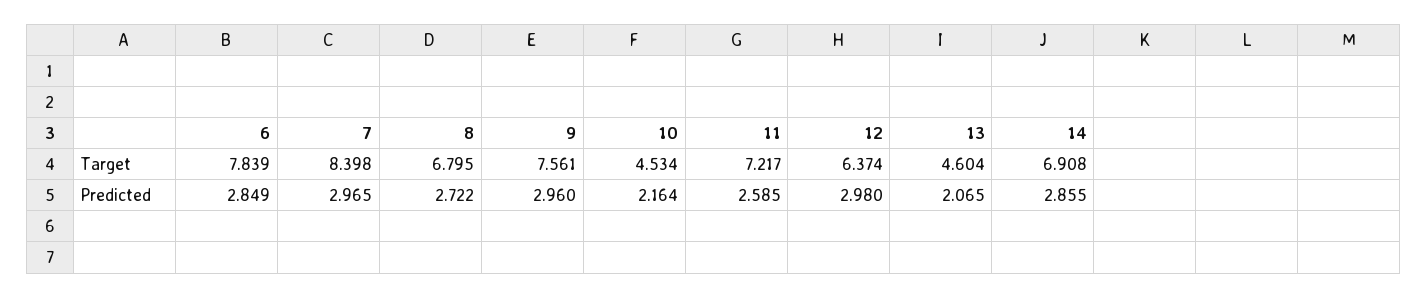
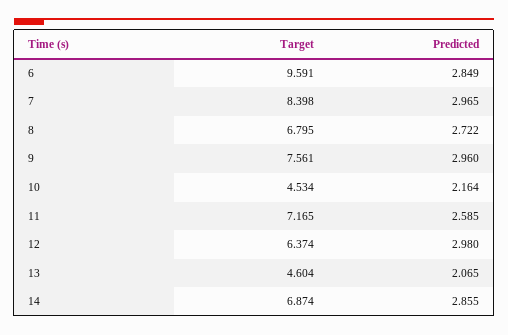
  {
    "6": {
-     "Target": 7.839,
+     "Target": 9.591,
      "Predicted": 2.849
    },
    "7": {
      "Target": 8.398,
      "Predicted": 2.965
    },
    "8": {
      "Target": 6.795,
      "Predicted": 2.722
    },
    "9": {
      "Target": 7.561,
      "Predicted": 2.96
    },
    "10": {
      "Target": 4.534,
      "Predicted": 2.164
    },
    "11": {
-     "Target": 7.217,
+     "Target": 7.165,
      "Predicted": 2.585
    },
    "12": {
      "Target": 6.374,
      "Predicted": 2.98
    },
    "13": {
      "Target": 4.604,
      "Predicted": 2.065
    },
    "14": {
-     "Target": 6.908,
+     "Target": 6.874,
      "Predicted": 2.855
    }
  }

